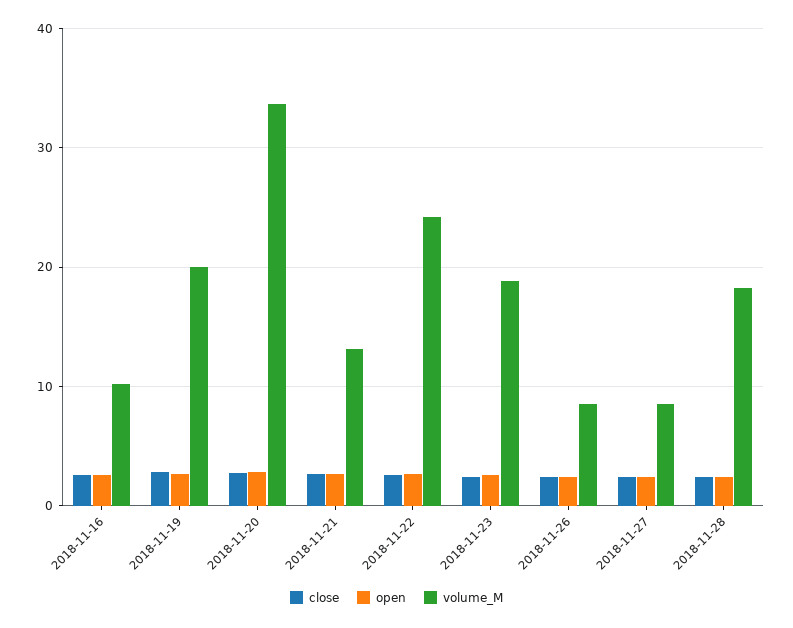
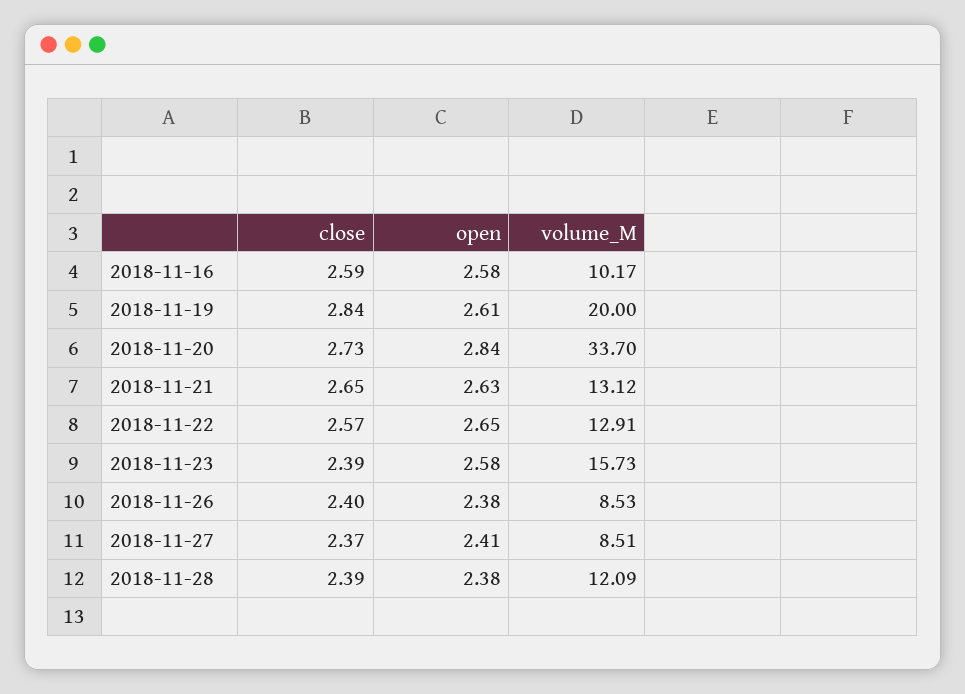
  {
    "close": {
      "2018-11-16": 2.59,
      "2018-11-19": 2.84,
      "2018-11-20": 2.73,
      "2018-11-21": 2.65,
      "2018-11-22": 2.57,
      "2018-11-23": 2.39,
      "2018-11-26": 2.4,
      "2018-11-27": 2.37,
      "2018-11-28": 2.39
    },
    "open": {
      "2018-11-16": 2.58,
      "2018-11-19": 2.61,
      "2018-11-20": 2.84,
      "2018-11-21": 2.63,
      "2018-11-22": 2.65,
      "2018-11-23": 2.58,
      "2018-11-26": 2.38,
      "2018-11-27": 2.41,
      "2018-11-28": 2.38
    },
    "volume_M": {
      "2018-11-16": 10.17,
      "2018-11-19": 20,
      "2018-11-20": 33.7,
      "2018-11-21": 13.12,
-     "2018-11-22": 24,
+     "2018-11-22": 12.91,
-     "2018-11-23": 19,
+     "2018-11-23": 15.73,
      "2018-11-26": 8.53,
      "2018-11-27": 8.51,
-     "2018-11-28": 18
+     "2018-11-28": 12.09
    }
  }

